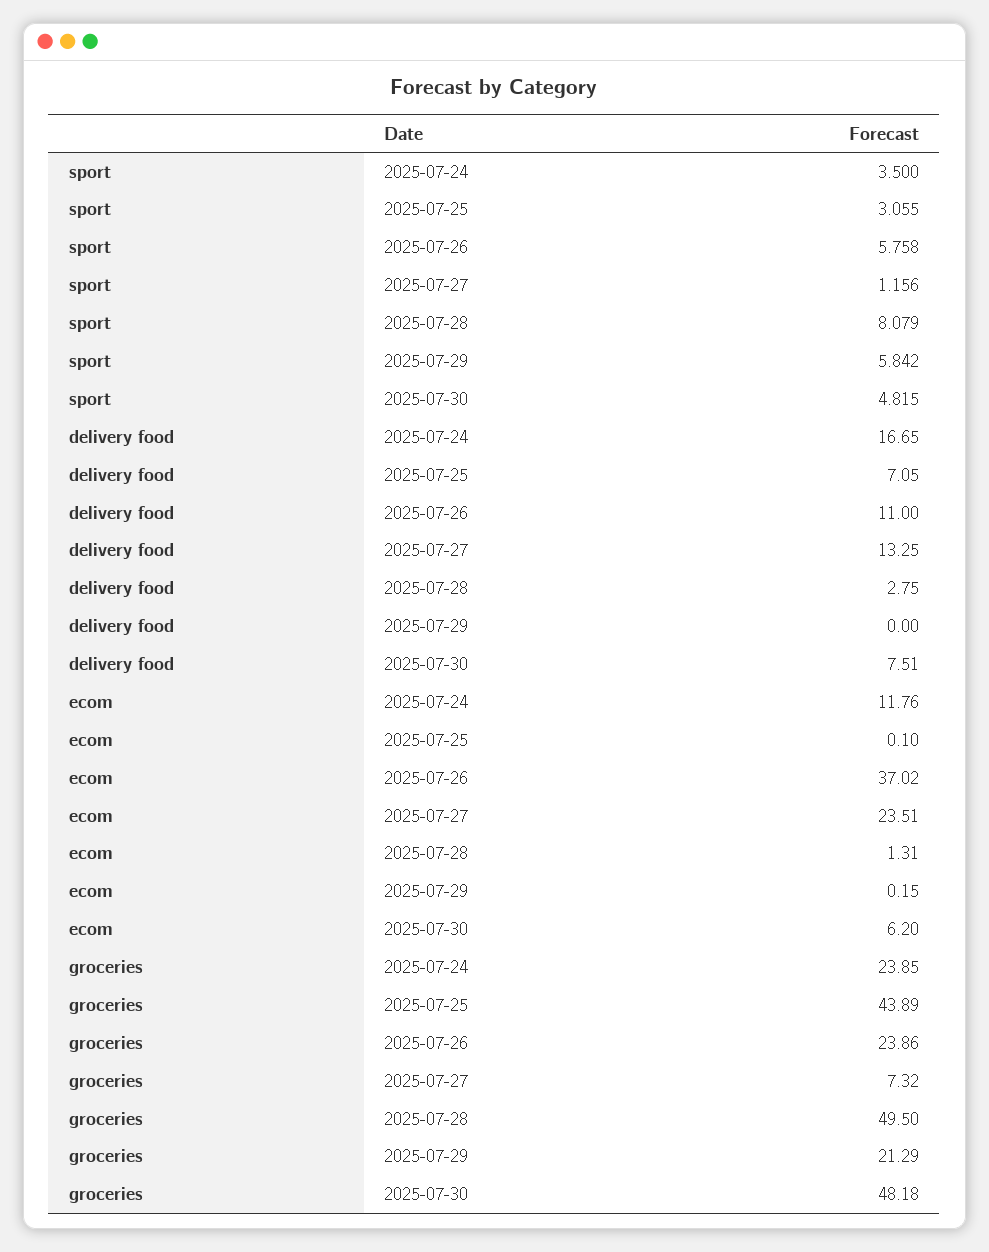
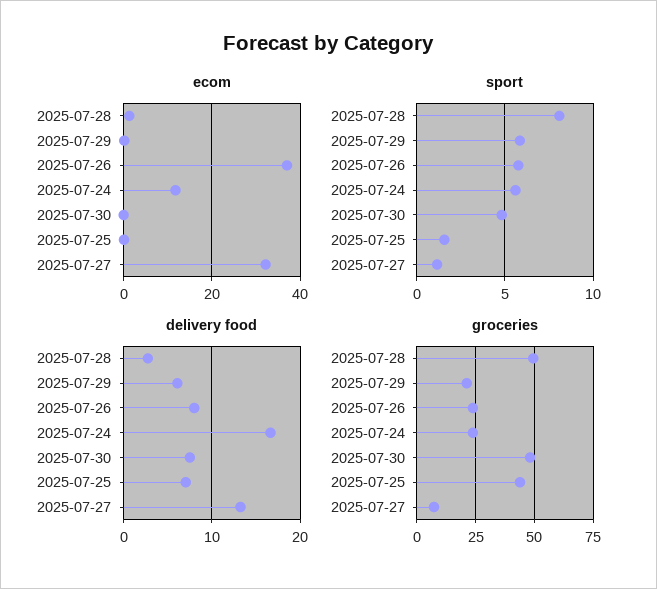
  {
    "sport": {
-     "2025-07-24": 3.5,
+     "2025-07-24": 5.5,
-     "2025-07-25": 3.055,
+     "2025-07-25": 1.5,
      "2025-07-26": 5.758,
      "2025-07-27": 1.156,
      "2025-07-28": 8.079,
      "2025-07-29": 5.842,
      "2025-07-30": 4.815
    },
    "delivery food": {
      "2025-07-24": 16.65,
      "2025-07-25": 7.05,
-     "2025-07-26": 11,
+     "2025-07-26": 8,
      "2025-07-27": 13.25,
      "2025-07-28": 2.75,
-     "2025-07-29": 0,
+     "2025-07-29": 6,
      "2025-07-30": 7.51
    },
    "ecom": {
      "2025-07-24": 11.76,
      "2025-07-25": 0.1,
      "2025-07-26": 37.02,
-     "2025-07-27": 23.51,
+     "2025-07-27": 32,
      "2025-07-28": 1.31,
      "2025-07-29": 0.15,
-     "2025-07-30": 6.2
+     "2025-07-30": 0
    },
    "groceries": {
      "2025-07-24": 23.85,
      "2025-07-25": 43.89,
      "2025-07-26": 23.86,
      "2025-07-27": 7.32,
      "2025-07-28": 49.5,
      "2025-07-29": 21.29,
      "2025-07-30": 48.18
    }
  }

